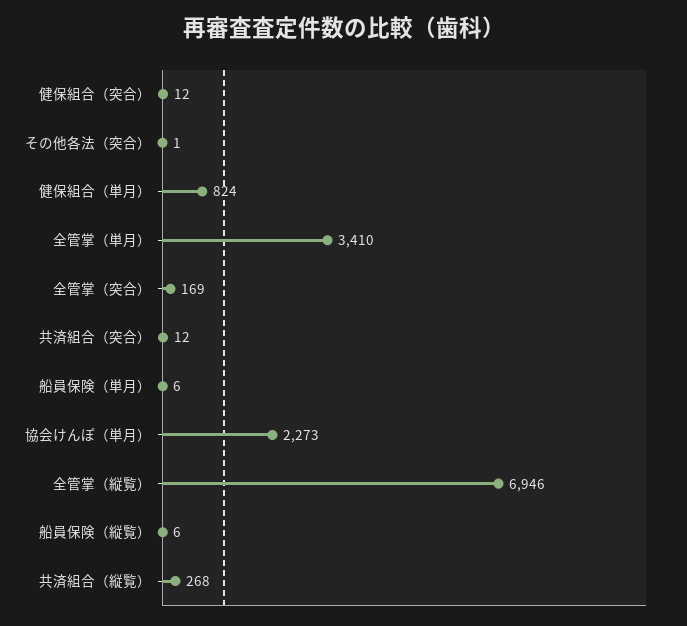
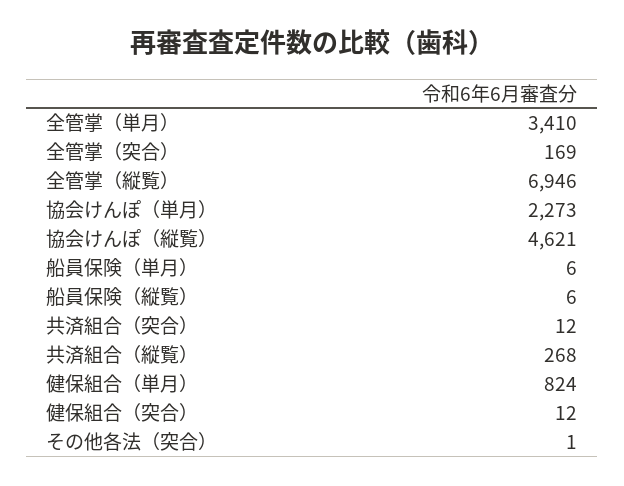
  {
    "健保組合（突合）": 12,
    "その他各法（突合）": 1,
    "健保組合（単月）": 824,
    "全管掌（単月）": 3410,
    "全管掌（突合）": 169,
    "共済組合（突合）": 12,
    "船員保険（単月）": 6,
    "協会けんぽ（単月）": 2273,
    "全管掌（縦覧）": 6946,
    "船員保険（縦覧）": 6,
-   "共済組合（縦覧）": 268
+   "共済組合（縦覧）": 268,
+   "協会けんぽ（縦覧）": 4621
  }

